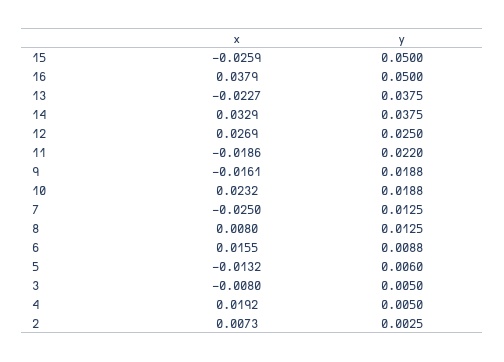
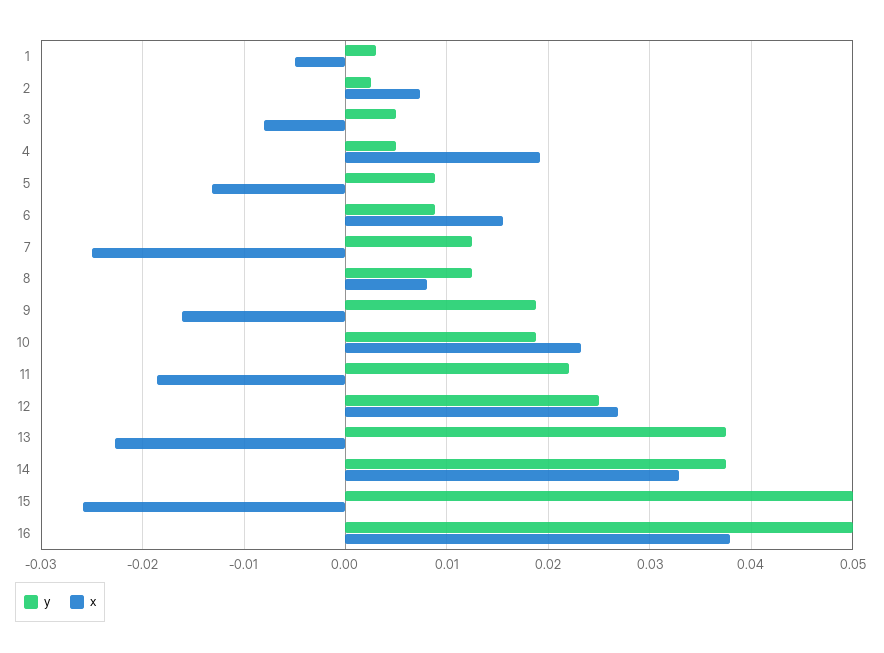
  {
    "x": {
      "15": -0.0259,
      "16": 0.0379,
      "13": -0.0227,
      "14": 0.0329,
      "12": 0.0269,
      "11": -0.0186,
      "9": -0.0161,
      "10": 0.0232,
      "7": -0.025,
      "8": 0.008,
      "6": 0.0155,
      "5": -0.0132,
      "3": -0.008,
      "4": 0.0192,
-     "2": 0.0073
+     "2": 0.0073,
+     "1": -0.005
    },
    "y": {
      "15": 0.05,
      "16": 0.05,
      "13": 0.0375,
      "14": 0.0375,
      "12": 0.025,
      "11": 0.022,
      "9": 0.0188,
      "10": 0.0188,
      "7": 0.0125,
      "8": 0.0125,
      "6": 0.0088,
-     "5": 0.006,
+     "5": 0.009,
      "3": 0.005,
      "4": 0.005,
-     "2": 0.0025
+     "2": 0.0025,
+     "1": 0.003
    }
  }

